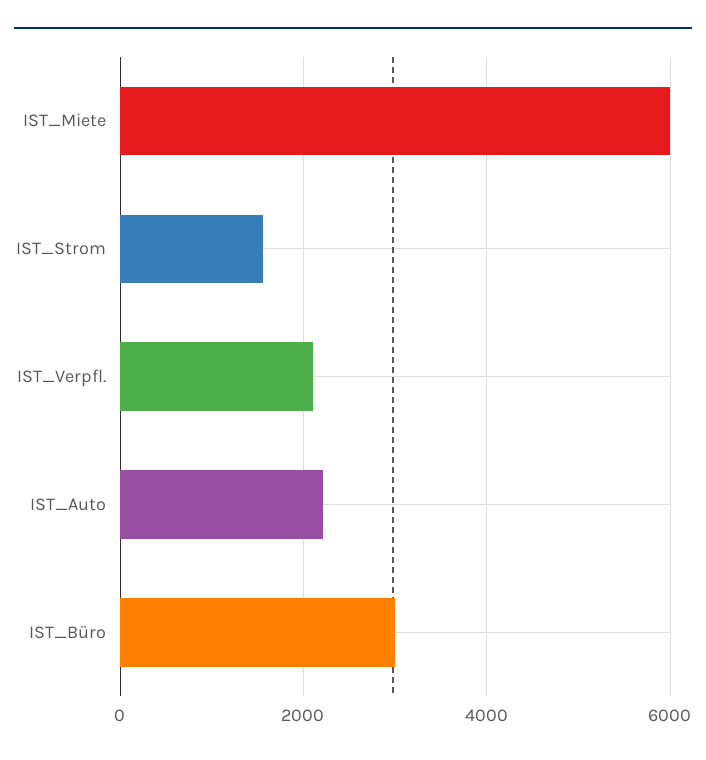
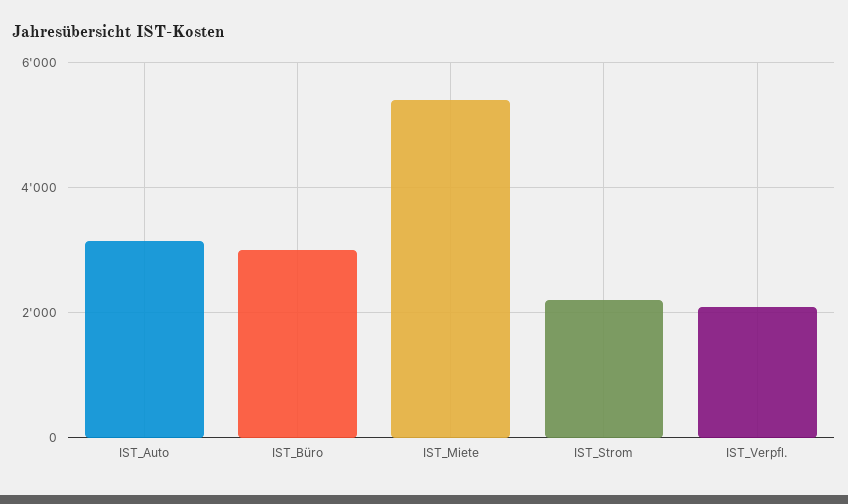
  {
-   "IST_Miete": 6000,
+   "IST_Miete": 5400,
-   "IST_Strom": 1600,
+   "IST_Strom": 2200,
    "IST_Verpfl.": 2200,
-   "IST_Auto": 2200,
+   "IST_Auto": 3200,
    "IST_Büro": 3000
  }

